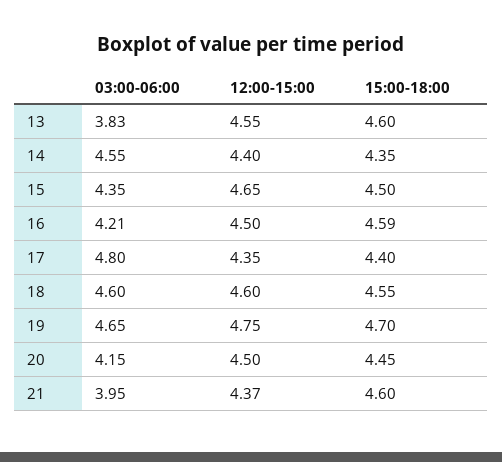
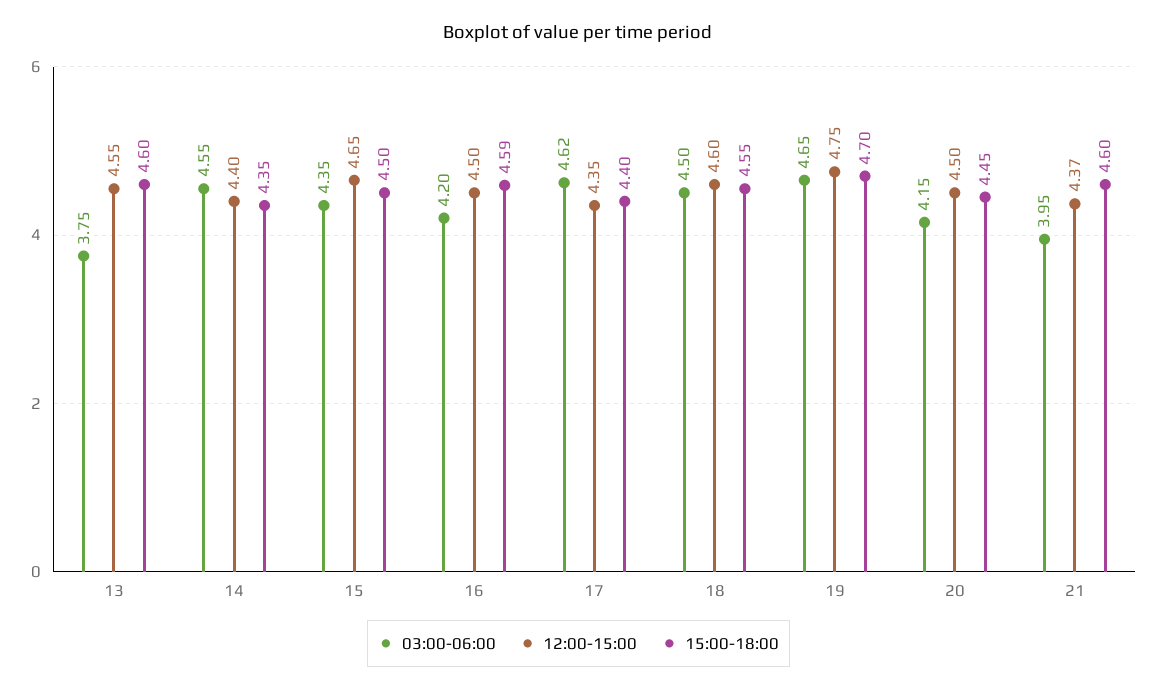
  {
    "03:00-06:00": {
-     "13": 3.83,
+     "13": 3.75,
      "14": 4.55,
      "15": 4.35,
-     "16": 4.21,
+     "16": 4.2,
-     "17": 4.8,
+     "17": 4.62,
-     "18": 4.6,
+     "18": 4.5,
      "19": 4.65,
      "20": 4.15,
      "21": 3.95
    },
    "12:00-15:00": {
      "13": 4.55,
      "14": 4.4,
      "15": 4.65,
      "16": 4.5,
      "17": 4.35,
      "18": 4.6,
      "19": 4.75,
      "20": 4.5,
      "21": 4.37
    },
    "15:00-18:00": {
      "13": 4.6,
      "14": 4.35,
      "15": 4.5,
      "16": 4.59,
      "17": 4.4,
      "18": 4.55,
      "19": 4.7,
      "20": 4.45,
      "21": 4.6
    }
  }

